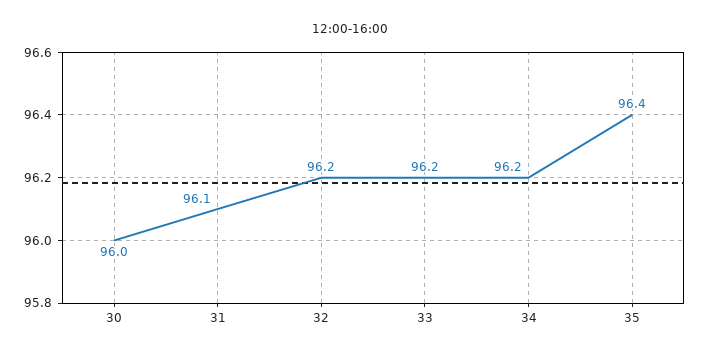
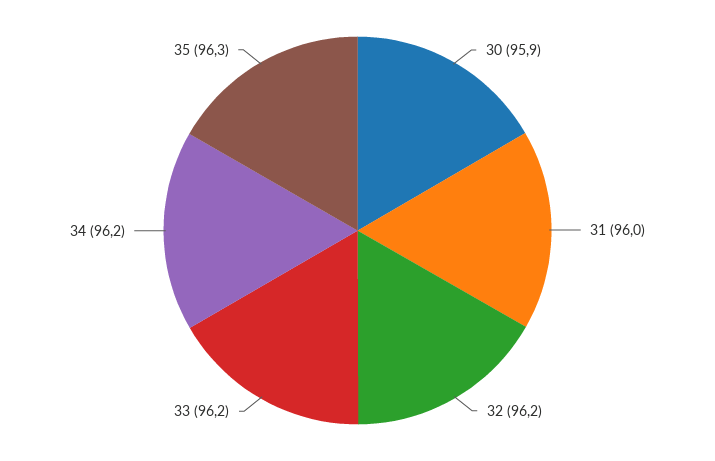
  {
-   "30": 96,
+   "30": 95.9,
-   "31": 96.1,
+   "31": 96,
    "32": 96.2,
    "33": 96.2,
    "34": 96.2,
-   "35": 96.4
+   "35": 96.3
  }

